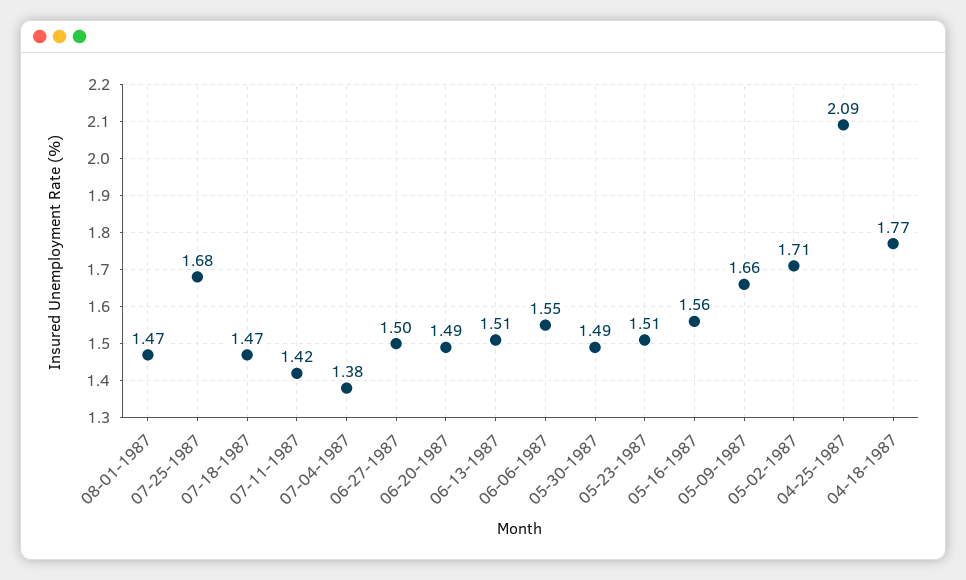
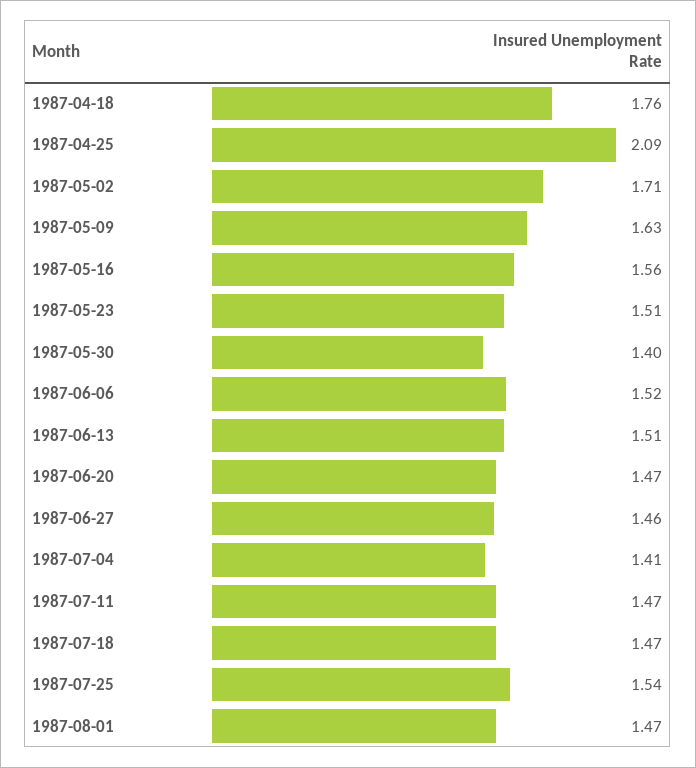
  {
    "08-01-1987": 1.47,
-   "07-25-1987": 1.68,
+   "07-25-1987": 1.54,
    "07-18-1987": 1.47,
-   "07-11-1987": 1.42,
+   "07-11-1987": 1.47,
-   "07-04-1987": 1.38,
+   "07-04-1987": 1.41,
-   "06-27-1987": 1.5,
+   "06-27-1987": 1.46,
-   "06-20-1987": 1.49,
+   "06-20-1987": 1.47,
    "06-13-1987": 1.51,
-   "06-06-1987": 1.55,
+   "06-06-1987": 1.52,
-   "05-30-1987": 1.49,
+   "05-30-1987": 1.4,
    "05-23-1987": 1.51,
    "05-16-1987": 1.56,
-   "05-09-1987": 1.66,
+   "05-09-1987": 1.63,
    "05-02-1987": 1.71,
    "04-25-1987": 2.09,
-   "04-18-1987": 1.77
+   "04-18-1987": 1.76
  }

